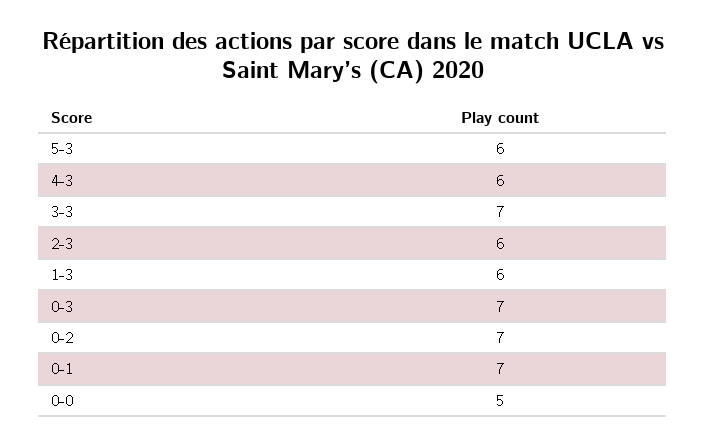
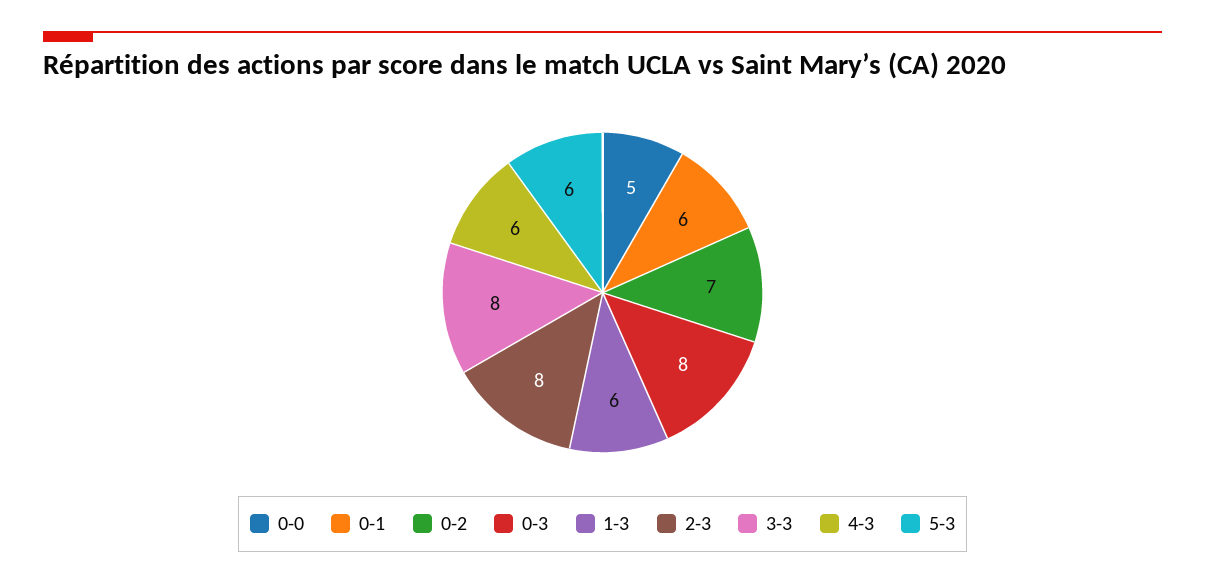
  {
    "5-3": 6,
    "4-3": 6,
-   "3-3": 7,
+   "3-3": 8,
-   "2-3": 6,
+   "2-3": 8,
    "1-3": 6,
-   "0-3": 7,
+   "0-3": 8,
    "0-2": 7,
-   "0-1": 7,
+   "0-1": 6,
    "0-0": 5
  }

